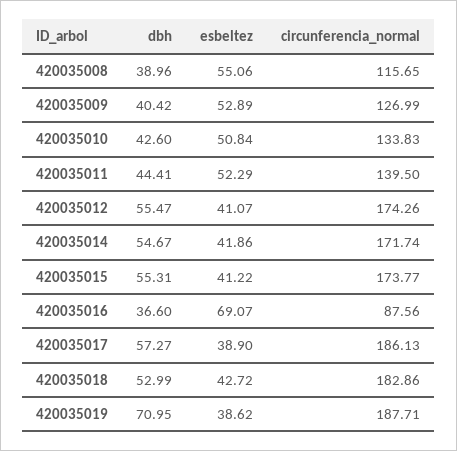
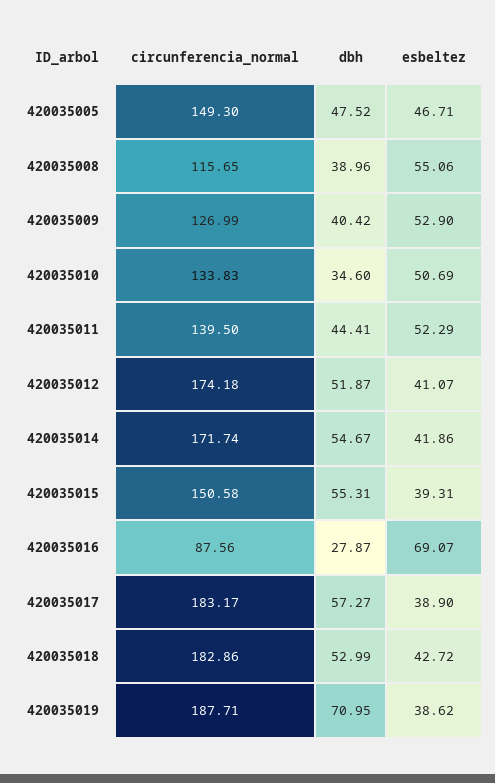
  {
    "dbh": {
      "420035008": 38.96,
      "420035009": 40.42,
-     "420035010": 42.6,
+     "420035010": 34.6,
      "420035011": 44.41,
-     "420035012": 55.47,
+     "420035012": 51.87,
      "420035014": 54.67,
      "420035015": 55.31,
-     "420035016": 36.6,
+     "420035016": 27.87,
      "420035017": 57.27,
      "420035018": 52.99,
-     "420035019": 70.95
+     "420035019": 70.95,
+     "420035005": 47.52
    },
    "esbeltez": {
      "420035008": 55.06,
-     "420035009": 52.89,
+     "420035009": 52.9,
-     "420035010": 50.84,
+     "420035010": 50.69,
      "420035011": 52.29,
      "420035012": 41.07,
      "420035014": 41.86,
-     "420035015": 41.22,
+     "420035015": 39.31,
      "420035016": 69.07,
      "420035017": 38.9,
      "420035018": 42.72,
-     "420035019": 38.62
+     "420035019": 38.62,
+     "420035005": 46.71
    },
    "circunferencia_normal": {
      "420035008": 115.65,
      "420035009": 126.99,
      "420035010": 133.83,
      "420035011": 139.5,
-     "420035012": 174.26,
+     "420035012": 174.18,
      "420035014": 171.74,
-     "420035015": 173.77,
+     "420035015": 150.58,
      "420035016": 87.56,
-     "420035017": 186.13,
+     "420035017": 183.17,
      "420035018": 182.86,
-     "420035019": 187.71
+     "420035019": 187.71,
+     "420035005": 149.3
    }
  }

